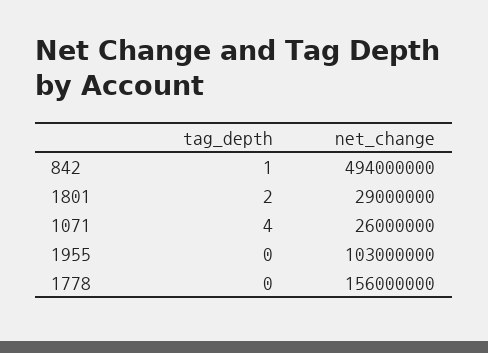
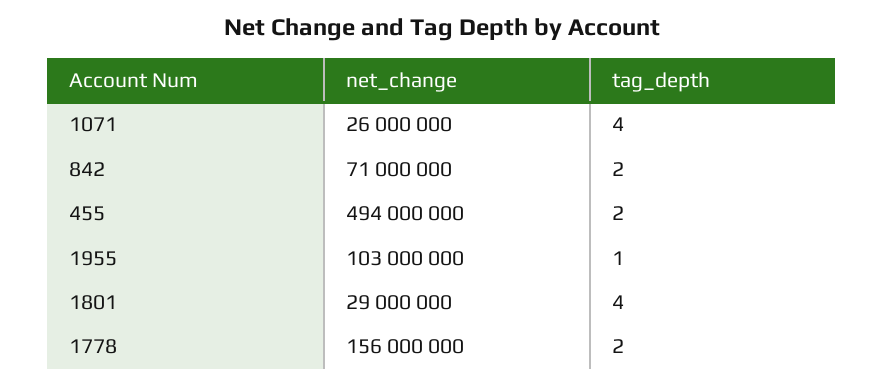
  {
    "tag_depth": {
-     "842": 1,
+     "842": 2,
-     "1801": 2,
+     "1801": 4,
      "1071": 4,
-     "1955": 0,
+     "1955": 1,
-     "1778": 0
+     "1778": 2,
+     "455": 2
    },
    "net_change": {
-     "842": 494000000,
+     "842": 71000000,
      "1801": 29000000,
      "1071": 26000000,
      "1955": 103000000,
-     "1778": 156000000
+     "1778": 156000000,
+     "455": 494000000
    }
  }

